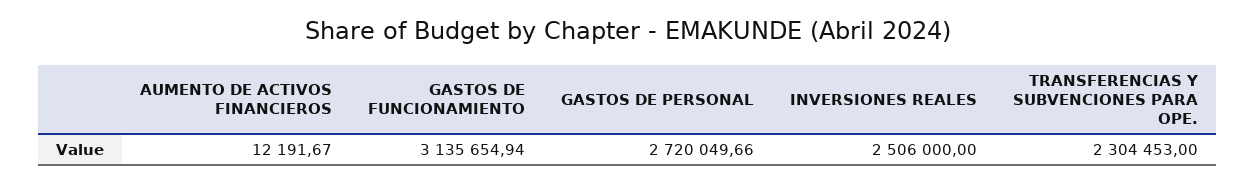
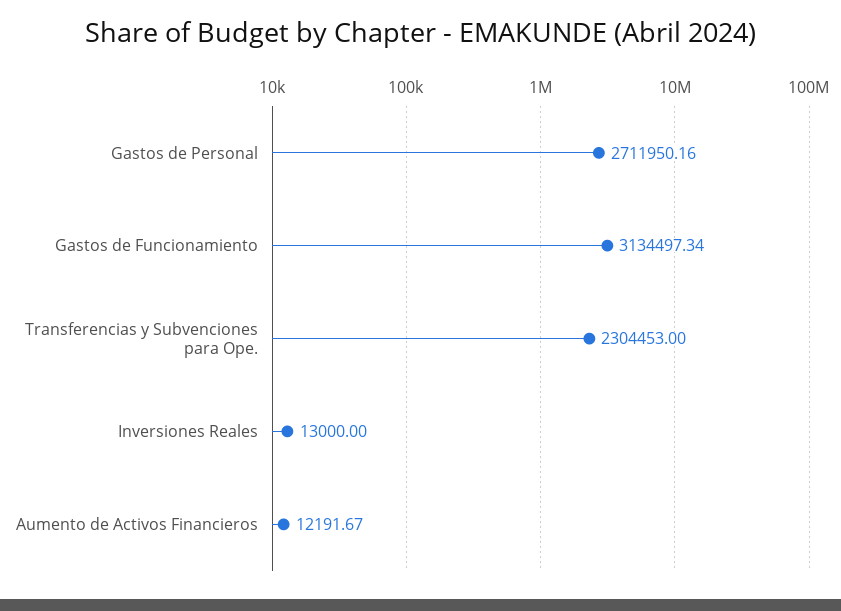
  {
    "AUMENTO DE ACTIVOS FINANCIEROS": 12191.67,
-   "GASTOS DE FUNCIONAMIENTO": 3135654.94,
+   "GASTOS DE FUNCIONAMIENTO": 3134497.34,
-   "GASTOS DE PERSONAL": 2720049.66,
+   "GASTOS DE PERSONAL": 2711950.16,
-   "INVERSIONES REALES": 2506000,
+   "INVERSIONES REALES": 13000,
    "TRANSFERENCIAS Y SUBVENCIONES PARA OPE.": 2304453
  }

